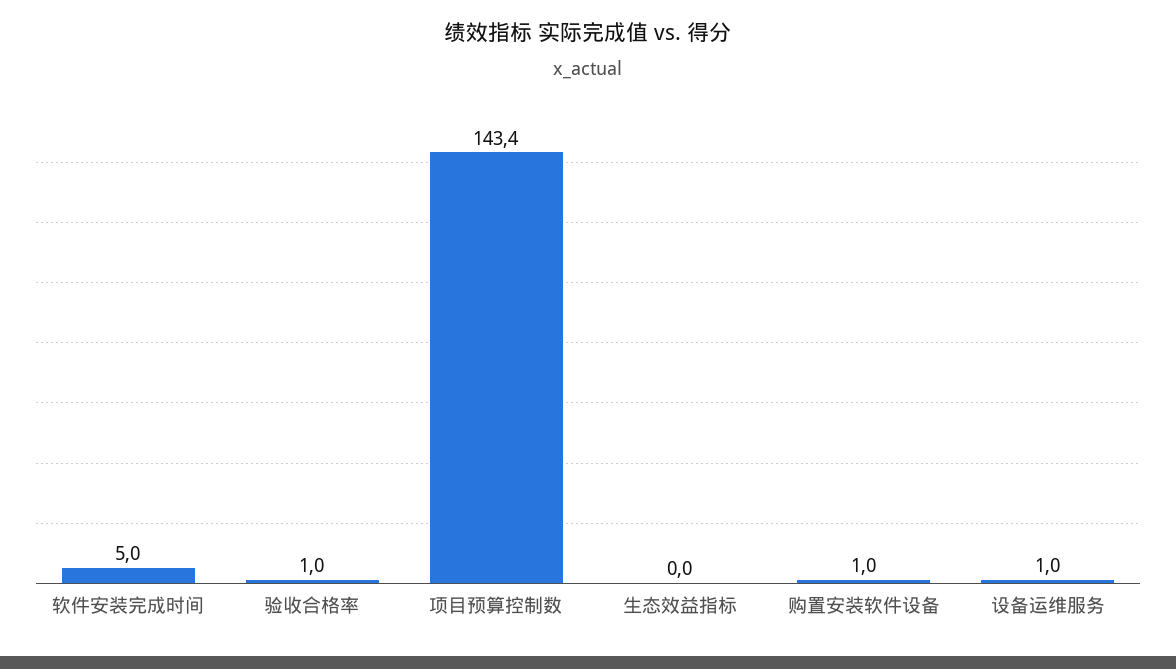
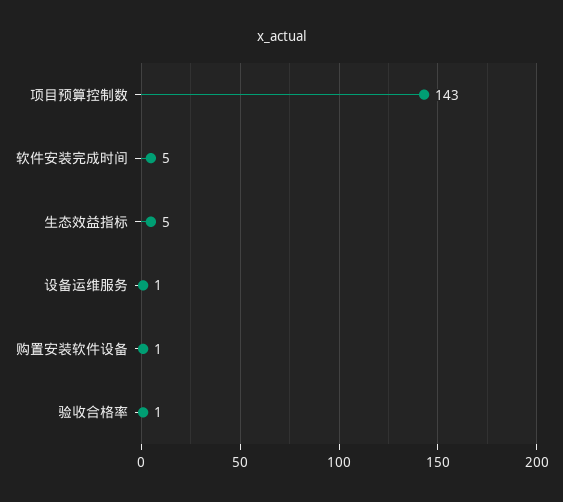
  {
    "软件安装完成时间": 5,
    "验收合格率": 1,
    "项目预算控制数": 143.4,
-   "生态效益指标": 0,
+   "生态效益指标": 5,
    "购置安装软件设备": 1,
    "设备运维服务": 1
  }

